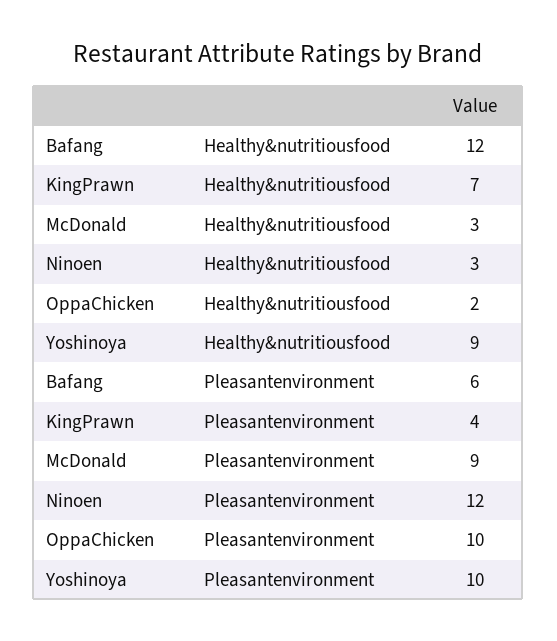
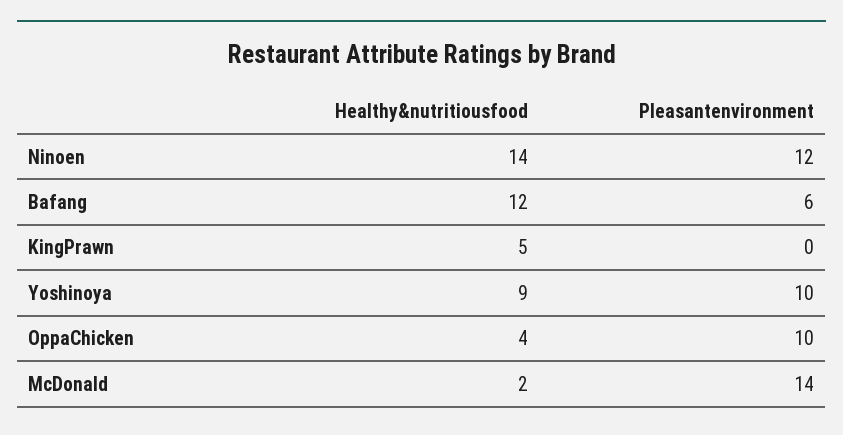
  {
    "Bafang": {
      "Healthy&nutritiousfood": 12,
      "Pleasantenvironment": 6
    },
    "KingPrawn": {
-     "Healthy&nutritiousfood": 7,
+     "Healthy&nutritiousfood": 5,
-     "Pleasantenvironment": 4
+     "Pleasantenvironment": 0
    },
    "McDonald": {
-     "Healthy&nutritiousfood": 3,
+     "Healthy&nutritiousfood": 2,
-     "Pleasantenvironment": 9
+     "Pleasantenvironment": 14
    },
    "Ninoen": {
-     "Healthy&nutritiousfood": 3,
+     "Healthy&nutritiousfood": 14,
      "Pleasantenvironment": 12
    },
    "OppaChicken": {
-     "Healthy&nutritiousfood": 2,
+     "Healthy&nutritiousfood": 4,
      "Pleasantenvironment": 10
    },
    "Yoshinoya": {
      "Healthy&nutritiousfood": 9,
      "Pleasantenvironment": 10
    }
  }

